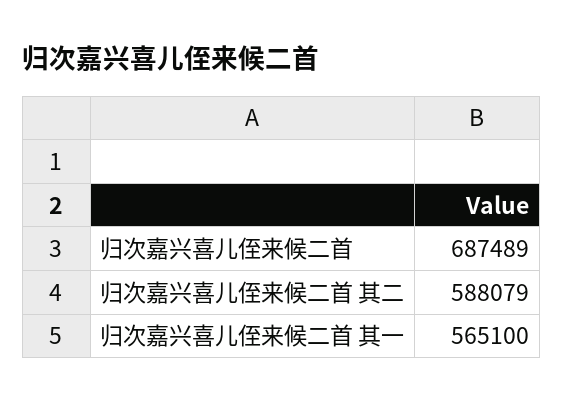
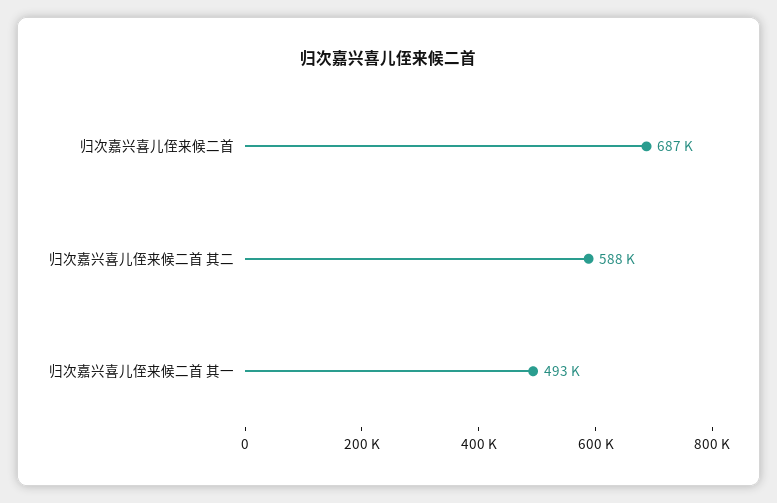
  {
    "归次嘉兴喜儿侄来候二首": 687489,
    "归次嘉兴喜儿侄来候二首 其二": 588079,
-   "归次嘉兴喜儿侄来候二首 其一": 565100
+   "归次嘉兴喜儿侄来候二首 其一": 493000
  }

